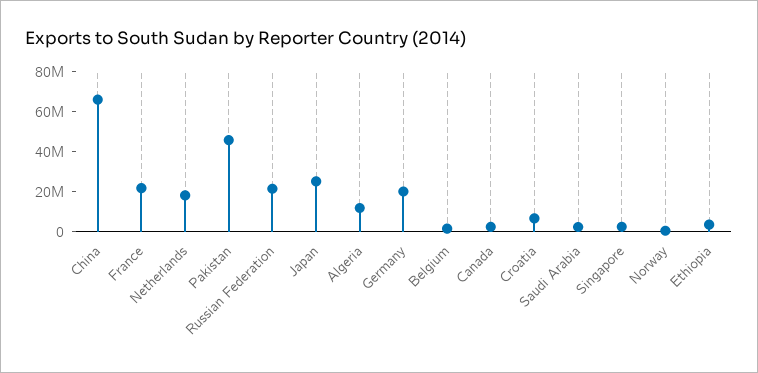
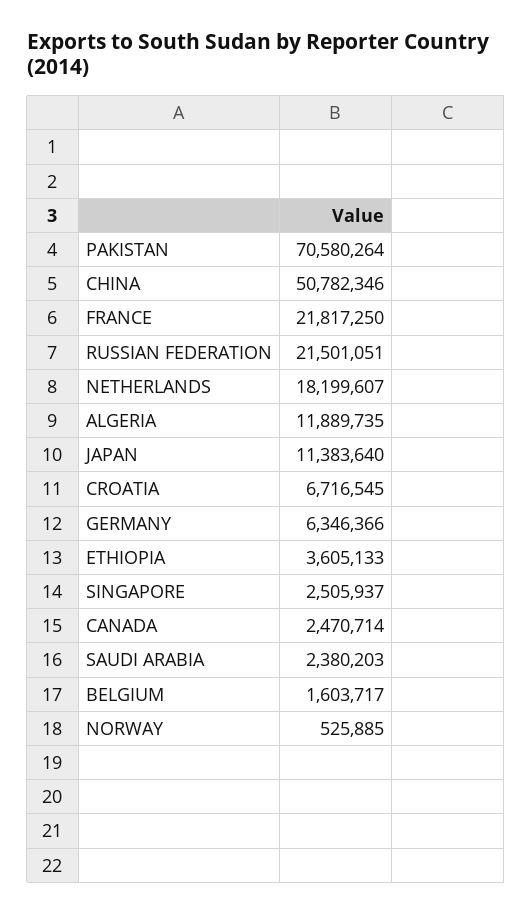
  {
-   "China": 65000000,
+   "China": 50782346,
    "France": 21817250,
    "Netherlands": 18199607,
-   "Pakistan": 45000000,
+   "Pakistan": 70580264,
    "Russian Federation": 21501051,
-   "Japan": 25000000,
+   "Japan": 11383640,
    "Algeria": 11889735,
-   "Germany": 20000000,
+   "Germany": 6346366,
    "Belgium": 1603717,
    "Canada": 2470714,
    "Croatia": 6716545,
    "Saudi Arabia": 2380203,
    "Singapore": 2505937,
    "Norway": 525885,
    "Ethiopia": 3605133
  }

